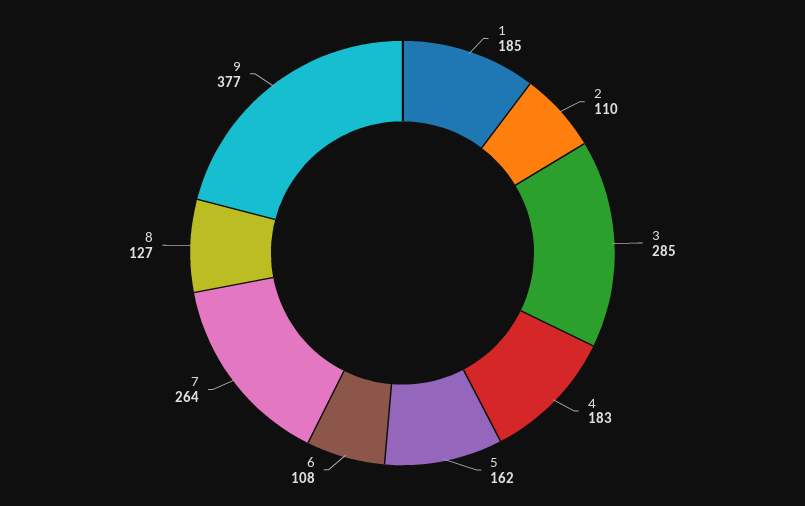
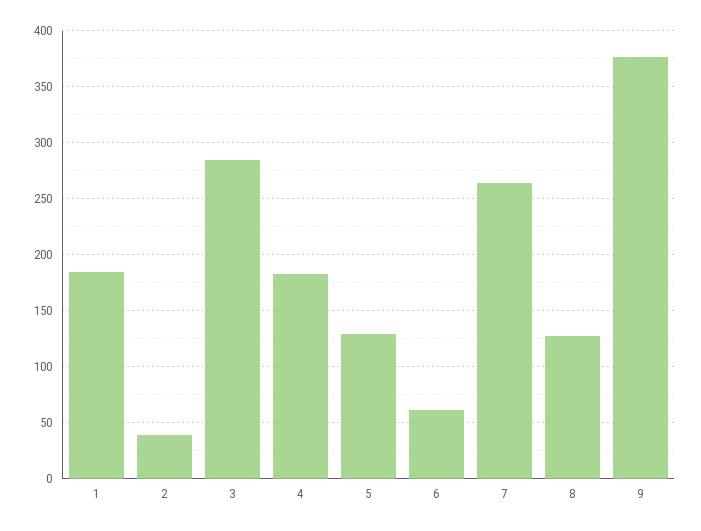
  {
    "1": 185,
-   "2": 110,
+   "2": 40,
    "3": 285,
    "4": 183,
-   "5": 162,
+   "5": 130,
-   "6": 108,
+   "6": 60,
    "7": 264,
    "8": 127,
    "9": 377
  }

